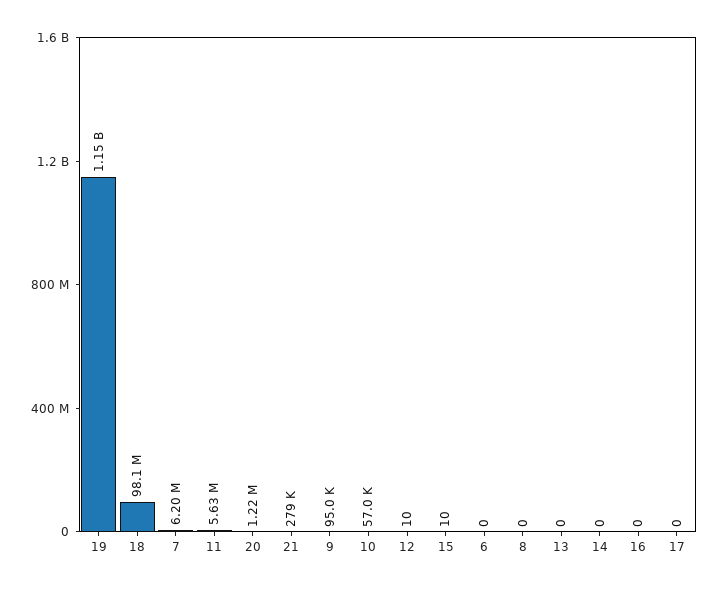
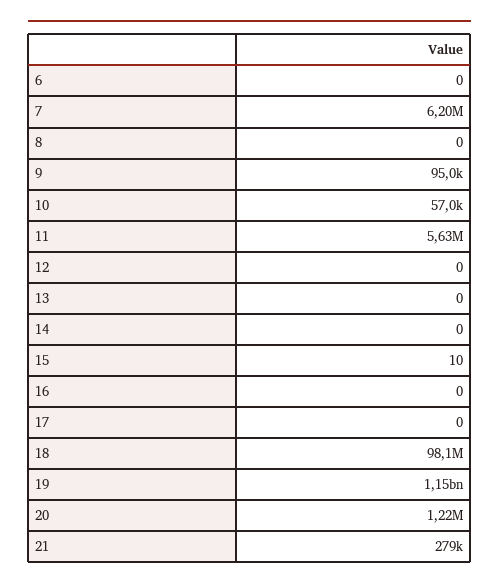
  {
    "19": 1150000000,
    "18": 98100000,
    "7": 6200000,
    "11": 5630000,
    "20": 1220000,
    "21": 279000,
    "9": 95000,
    "10": 57000,
-   "12": 10,
+   "12": 0,
    "15": 10,
    "6": 0,
    "8": 0,
    "13": 0,
    "14": 0,
    "16": 0,
    "17": 0
  }

